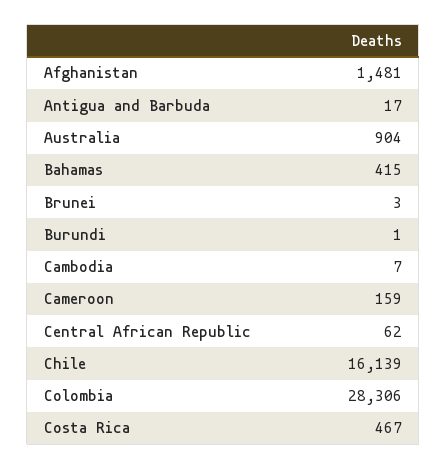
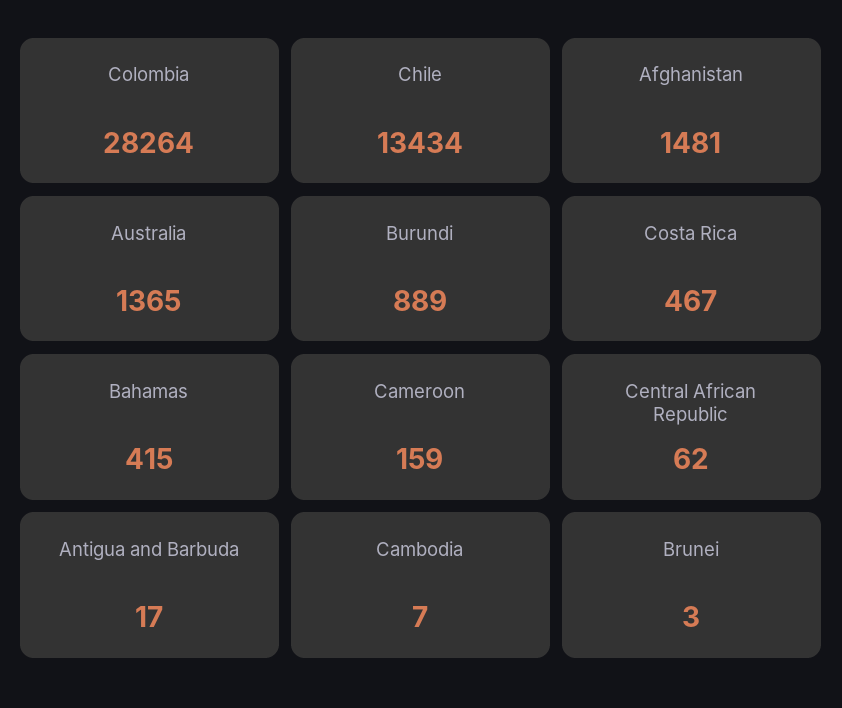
  {
    "Afghanistan": 1481,
    "Antigua and Barbuda": 17,
-   "Australia": 904,
+   "Australia": 1365,
    "Bahamas": 415,
    "Brunei": 3,
-   "Burundi": 1,
+   "Burundi": 889,
    "Cambodia": 7,
    "Cameroon": 159,
    "Central African Republic": 62,
-   "Chile": 16139,
+   "Chile": 13434,
-   "Colombia": 28306,
+   "Colombia": 28264,
    "Costa Rica": 467
  }

